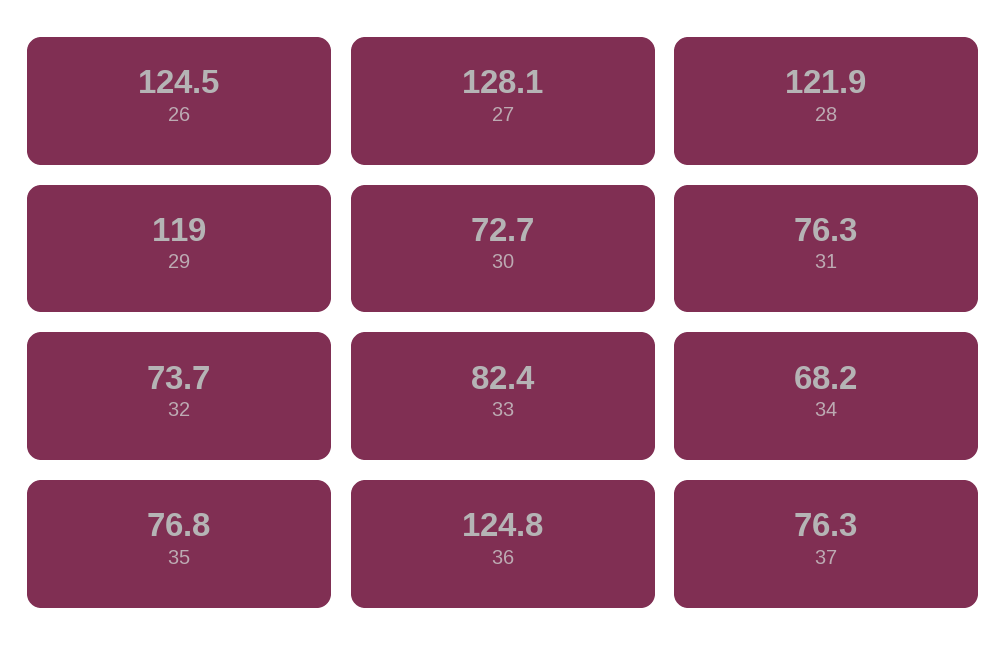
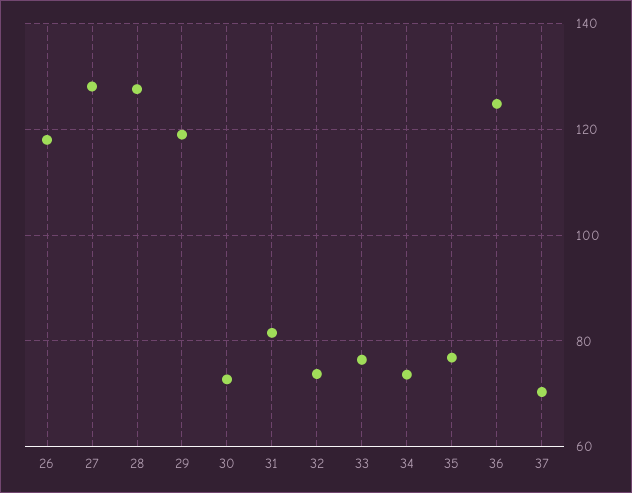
  {
-   "26": 124.5,
+   "26": 118,
    "27": 128.1,
-   "28": 121.9,
+   "28": 128,
    "29": 119,
    "30": 72.7,
-   "31": 76.3,
+   "31": 82,
    "32": 73.7,
-   "33": 82.4,
+   "33": 76,
-   "34": 68.2,
+   "34": 74,
    "35": 76.8,
    "36": 124.8,
-   "37": 76.3
+   "37": 70
  }

